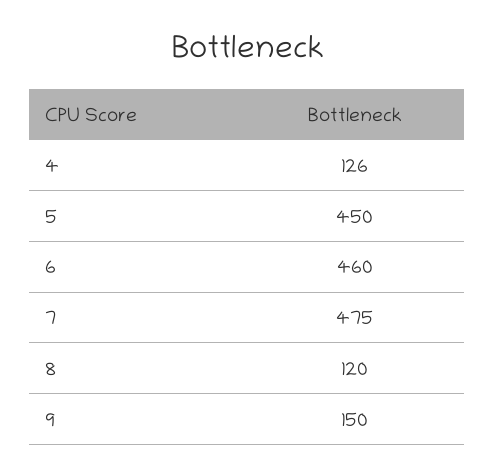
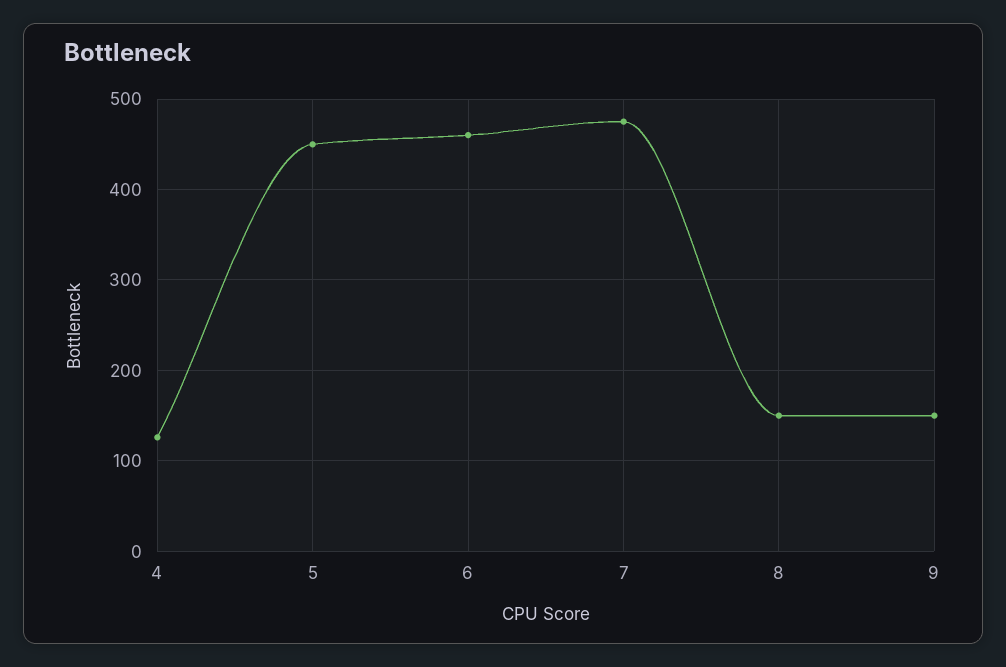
  {
    "4": 126,
    "5": 450,
    "6": 460,
    "7": 475,
-   "8": 120,
+   "8": 150,
    "9": 150
  }

